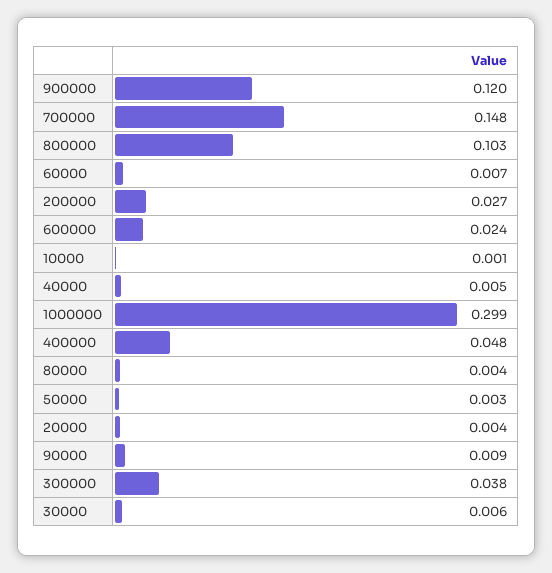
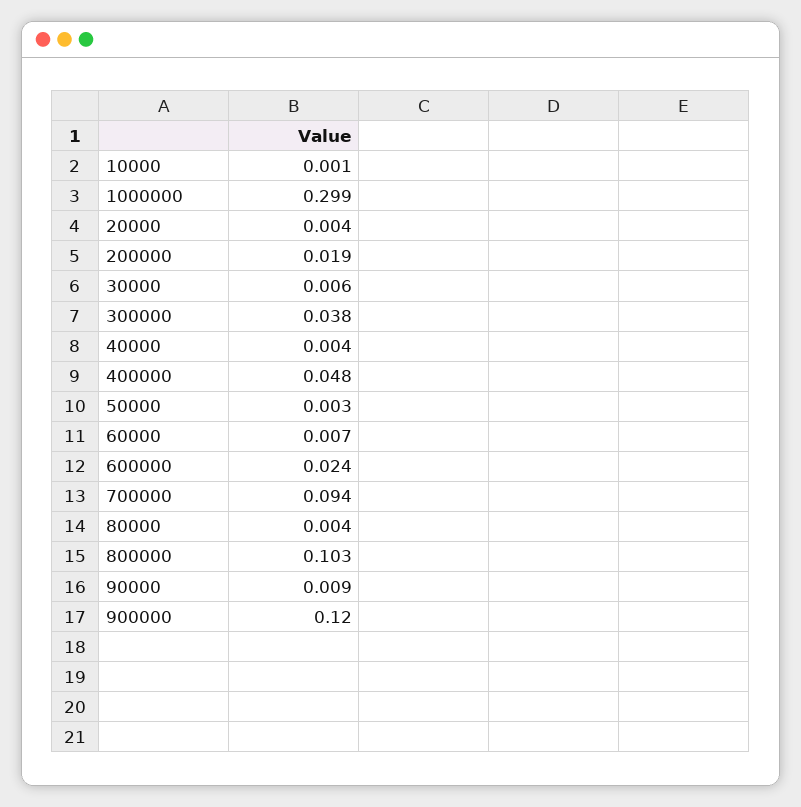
  {
    "900000": 0.12,
-   "700000": 0.148,
+   "700000": 0.094,
    "800000": 0.103,
    "60000": 0.007,
-   "200000": 0.027,
+   "200000": 0.019,
    "600000": 0.024,
    "10000": 0.001,
-   "40000": 0.005,
+   "40000": 0.004,
    "1000000": 0.299,
    "400000": 0.048,
    "80000": 0.004,
    "50000": 0.003,
    "20000": 0.004,
    "90000": 0.009,
    "300000": 0.038,
    "30000": 0.006
  }

